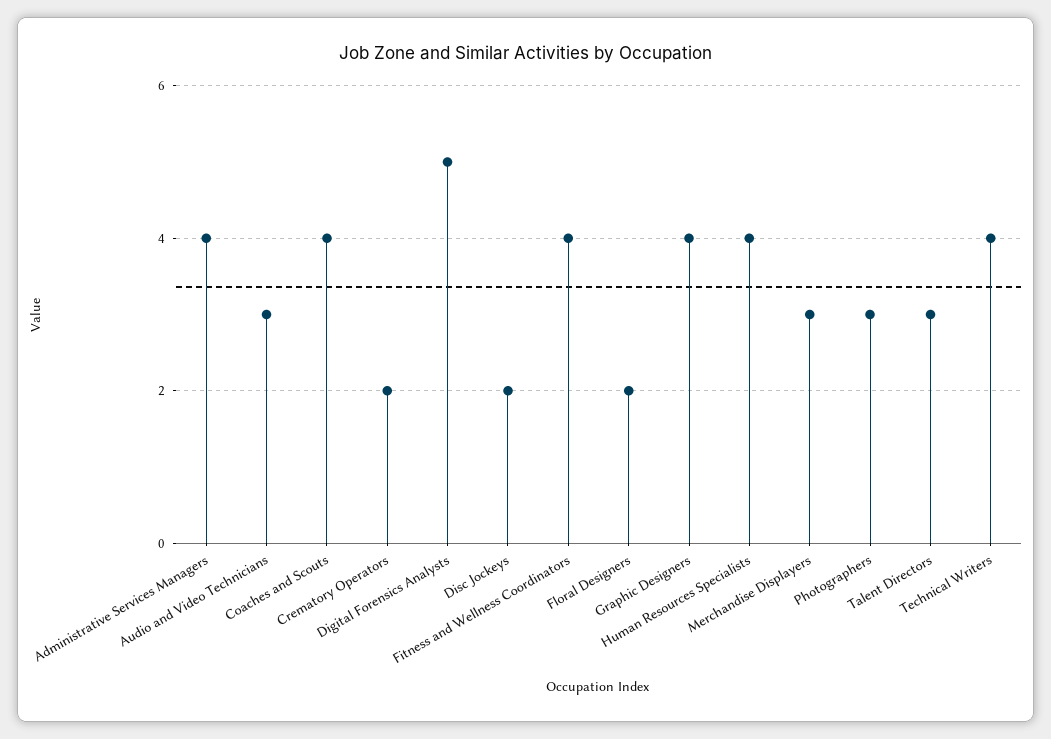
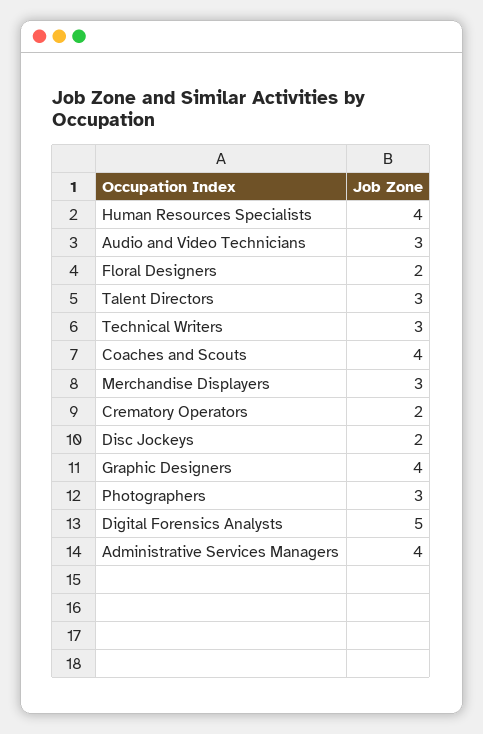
  {
    "Administrative Services Managers": 4,
    "Audio and Video Technicians": 3,
    "Coaches and Scouts": 4,
    "Crematory Operators": 2,
    "Digital Forensics Analysts": 5,
    "Disc Jockeys": 2,
-   "Fitness and Wellness Coordinators": 4,
    "Floral Designers": 2,
    "Graphic Designers": 4,
    "Human Resources Specialists": 4,
    "Merchandise Displayers": 3,
    "Photographers": 3,
    "Talent Directors": 3,
-   "Technical Writers": 4
+   "Technical Writers": 3
  }

